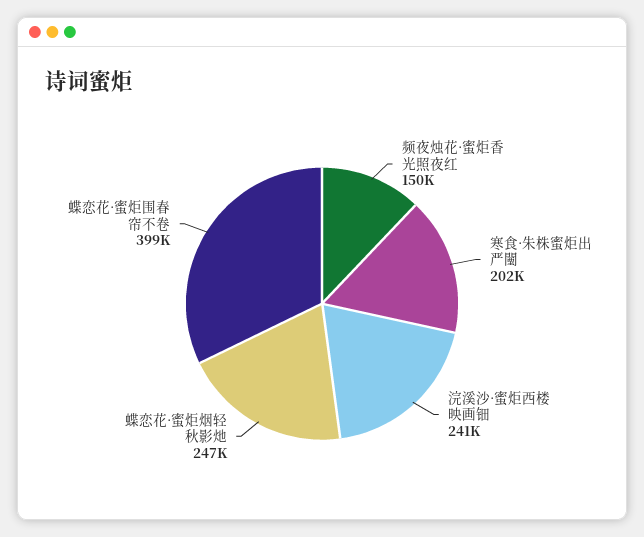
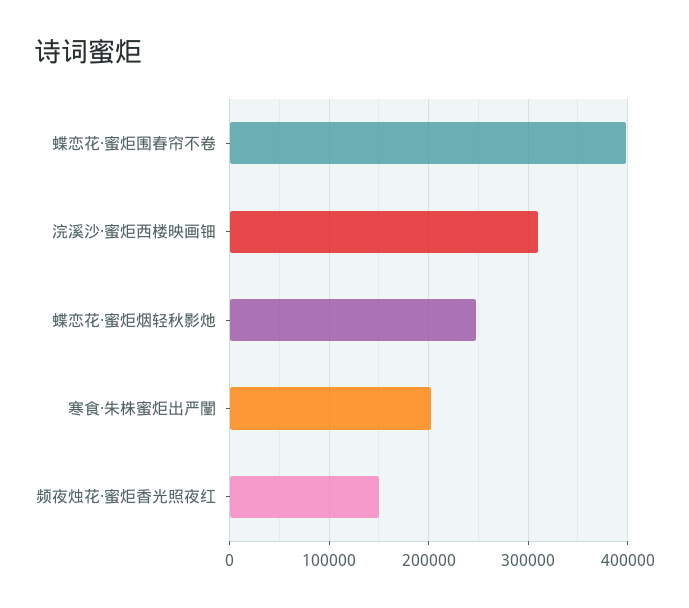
  {
    "频夜烛花·蜜炬香光照夜红": 150000,
    "寒食·朱株蜜炬出严闉": 202000,
-   "浣溪沙·蜜炬西楼映画钿": 241000,
+   "浣溪沙·蜜炬西楼映画钿": 310000,
    "蝶恋花·蜜炬烟轻秋影灺": 247000,
    "蝶恋花·蜜炬围春帘不卷": 399000
  }

